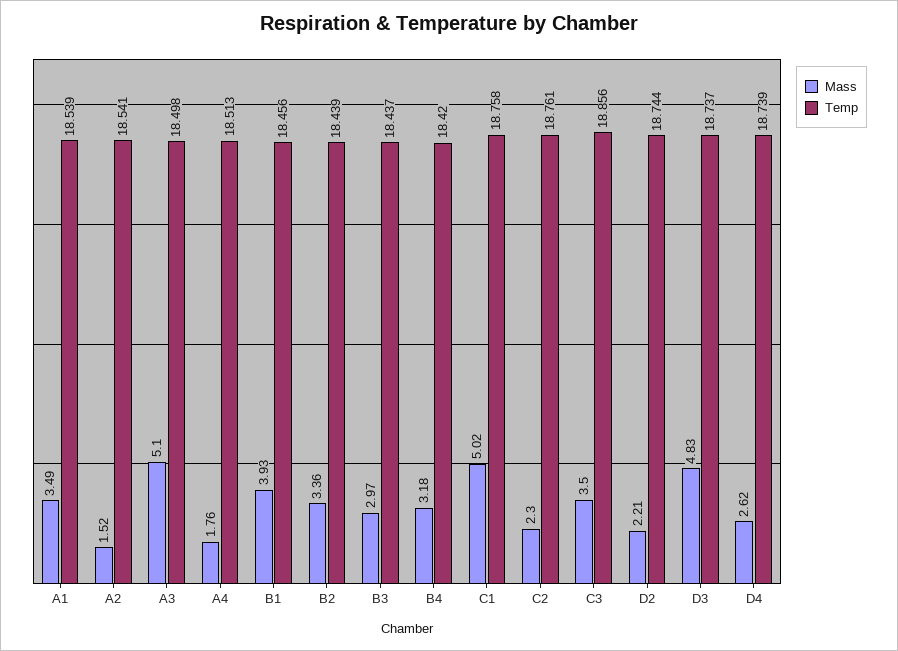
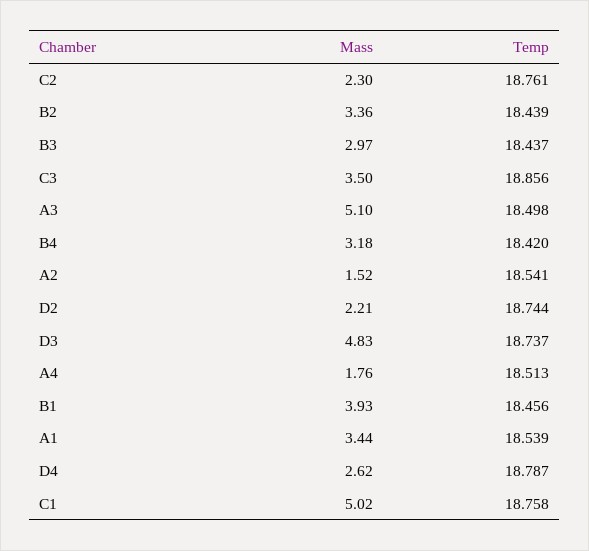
  {
    "Mass": {
-     "A1": 3.49,
+     "A1": 3.44,
      "A2": 1.52,
      "A3": 5.1,
      "A4": 1.76,
      "B1": 3.93,
      "B2": 3.36,
      "B3": 2.97,
      "B4": 3.18,
      "C1": 5.02,
      "C2": 2.3,
      "C3": 3.5,
      "D2": 2.21,
      "D3": 4.83,
      "D4": 2.62
    },
    "Temp": {
      "A1": 18.539,
      "A2": 18.541,
      "A3": 18.498,
      "A4": 18.513,
      "B1": 18.456,
      "B2": 18.439,
      "B3": 18.437,
      "B4": 18.42,
      "C1": 18.758,
      "C2": 18.761,
      "C3": 18.856,
      "D2": 18.744,
      "D3": 18.737,
-     "D4": 18.739
+     "D4": 18.787
    }
  }

